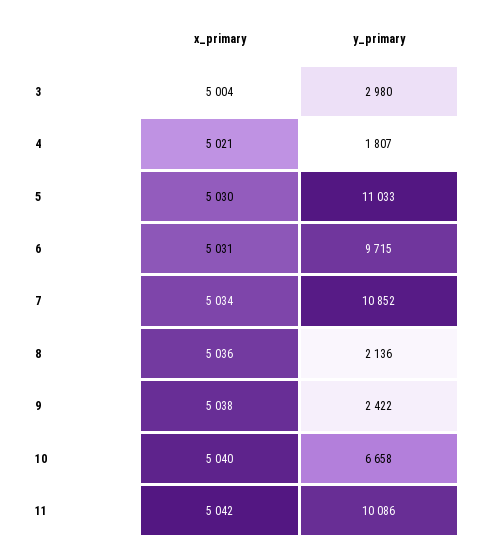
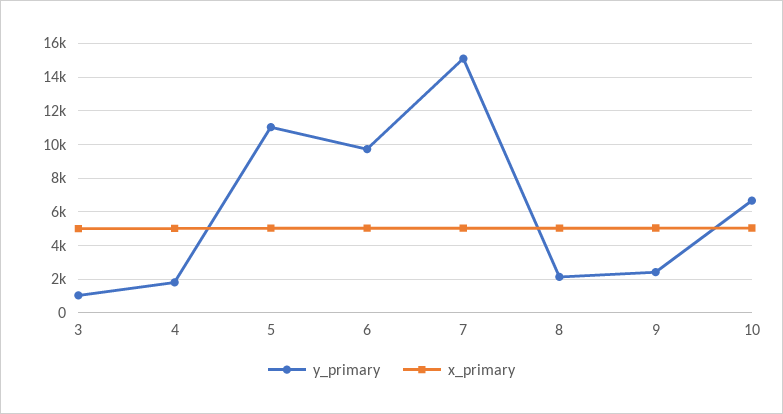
  {
    "x_primary": {
      "3": 5004,
      "4": 5021,
      "5": 5030,
      "6": 5031,
      "7": 5034,
      "8": 5036,
      "9": 5038,
-     "10": 5040,
+     "10": 5040
-     "11": 5042
    },
    "y_primary": {
-     "3": 2980,
+     "3": 1000,
      "4": 1807,
      "5": 11033,
      "6": 9715,
-     "7": 10852,
+     "7": 15000,
      "8": 2136,
      "9": 2422,
-     "10": 6658,
+     "10": 6658
-     "11": 10086
    }
  }

